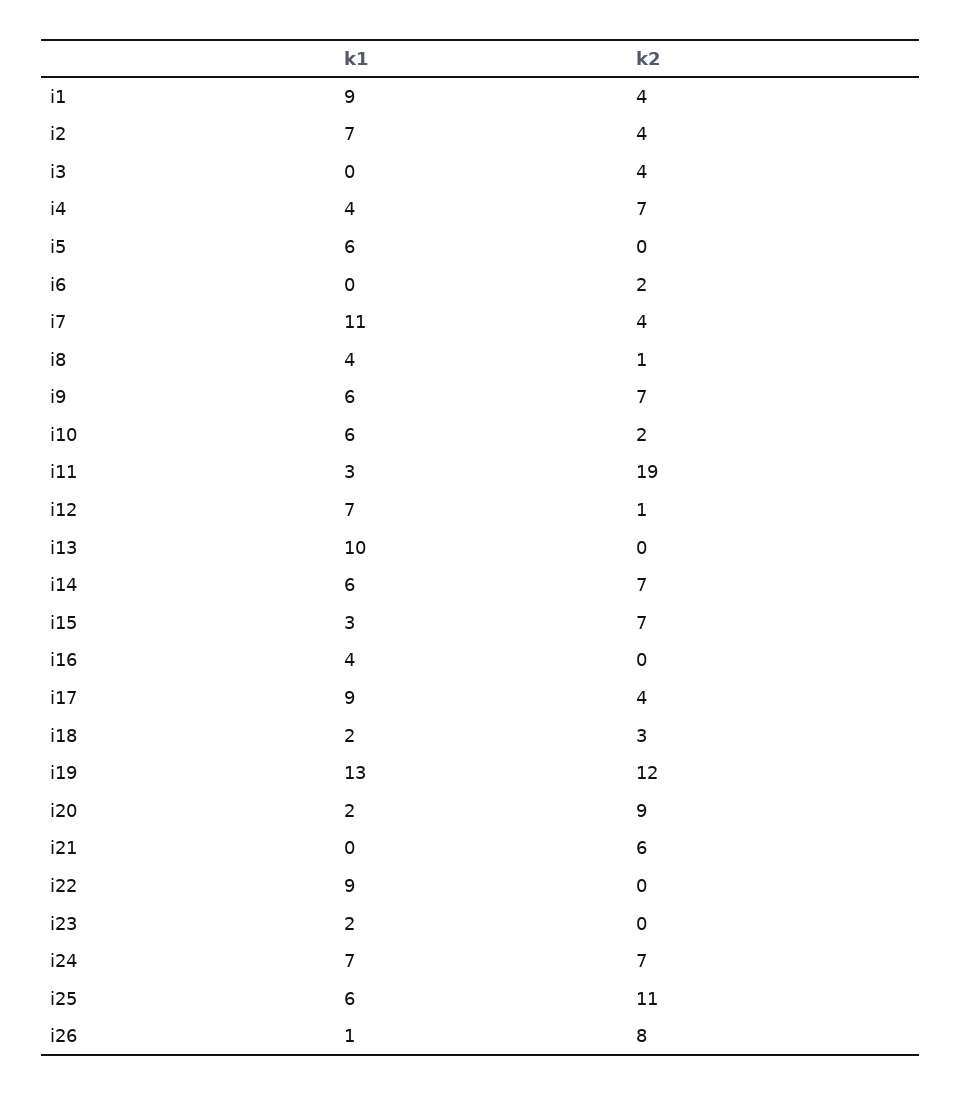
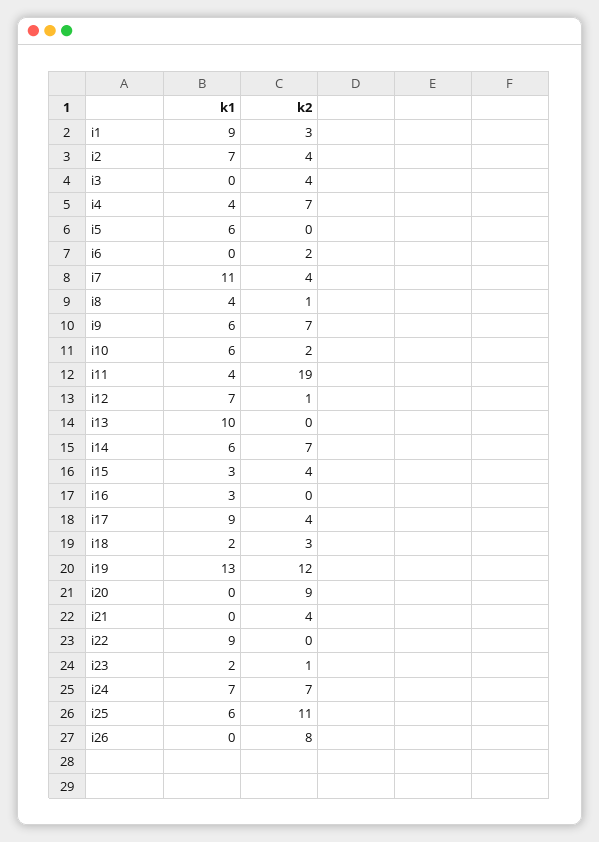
  {
    "k1": {
      "i1": 9,
      "i2": 7,
      "i3": 0,
      "i4": 4,
      "i5": 6,
      "i6": 0,
      "i7": 11,
      "i8": 4,
      "i9": 6,
      "i10": 6,
-     "i11": 3,
+     "i11": 4,
      "i12": 7,
      "i13": 10,
      "i14": 6,
      "i15": 3,
-     "i16": 4,
+     "i16": 3,
      "i17": 9,
      "i18": 2,
      "i19": 13,
-     "i20": 2,
+     "i20": 0,
      "i21": 0,
      "i22": 9,
      "i23": 2,
      "i24": 7,
      "i25": 6,
-     "i26": 1
+     "i26": 0
    },
    "k2": {
-     "i1": 4,
+     "i1": 3,
      "i2": 4,
      "i3": 4,
      "i4": 7,
      "i5": 0,
      "i6": 2,
      "i7": 4,
      "i8": 1,
      "i9": 7,
      "i10": 2,
      "i11": 19,
      "i12": 1,
      "i13": 0,
      "i14": 7,
-     "i15": 7,
+     "i15": 4,
      "i16": 0,
      "i17": 4,
      "i18": 3,
      "i19": 12,
      "i20": 9,
-     "i21": 6,
+     "i21": 4,
      "i22": 0,
-     "i23": 0,
+     "i23": 1,
      "i24": 7,
      "i25": 11,
      "i26": 8
    }
  }

